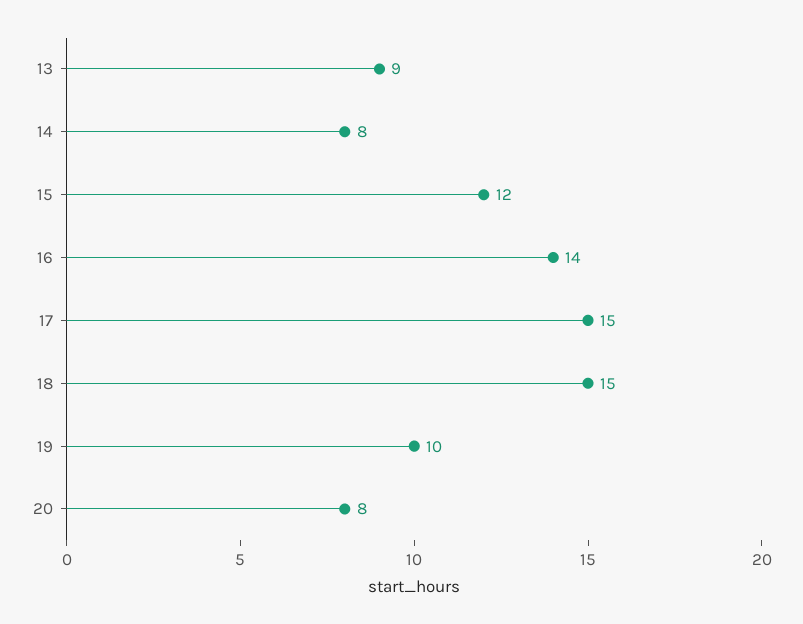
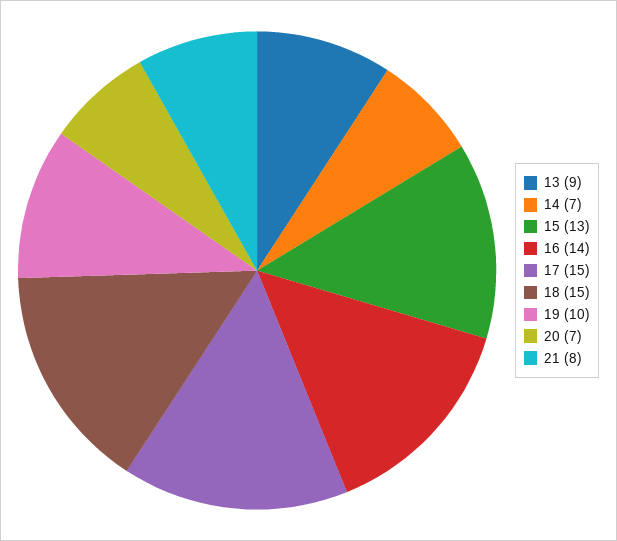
  {
    "13": 9,
-   "14": 8,
+   "14": 7,
-   "15": 12,
+   "15": 13,
    "16": 14,
    "17": 15,
    "18": 15,
    "19": 10,
-   "20": 8
+   "20": 7,
+   "21": 8
  }

